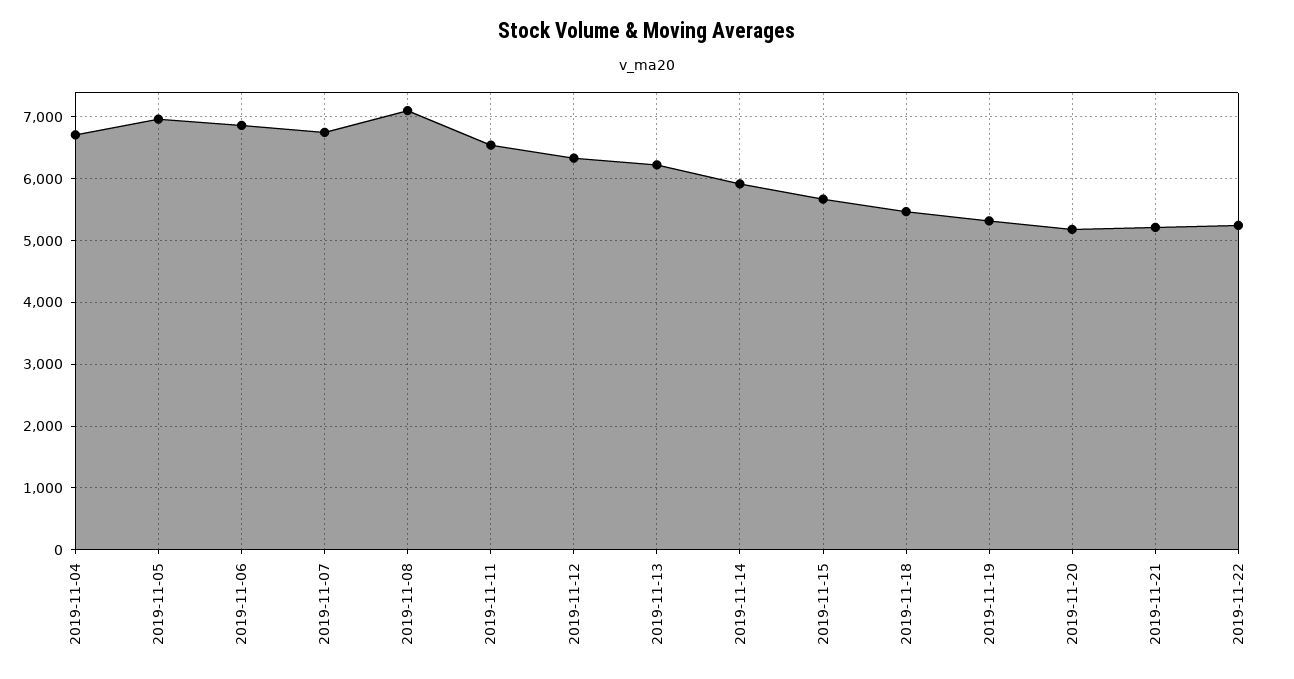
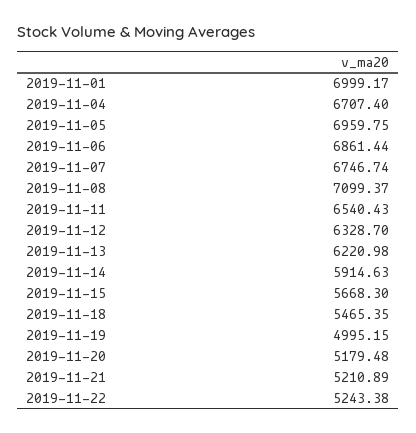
  {
    "2019-11-04": 6707.4,
    "2019-11-05": 6959.75,
    "2019-11-06": 6861.44,
    "2019-11-07": 6746.74,
    "2019-11-08": 7099.37,
    "2019-11-11": 6540.43,
    "2019-11-12": 6328.7,
    "2019-11-13": 6220.98,
    "2019-11-14": 5914.63,
    "2019-11-15": 5668.3,
    "2019-11-18": 5465.35,
-   "2019-11-19": 5300,
+   "2019-11-19": 4995.15,
    "2019-11-20": 5179.48,
    "2019-11-21": 5210.89,
-   "2019-11-22": 5243.38
+   "2019-11-22": 5243.38,
+   "2019-11-01": 6999.17
  }

